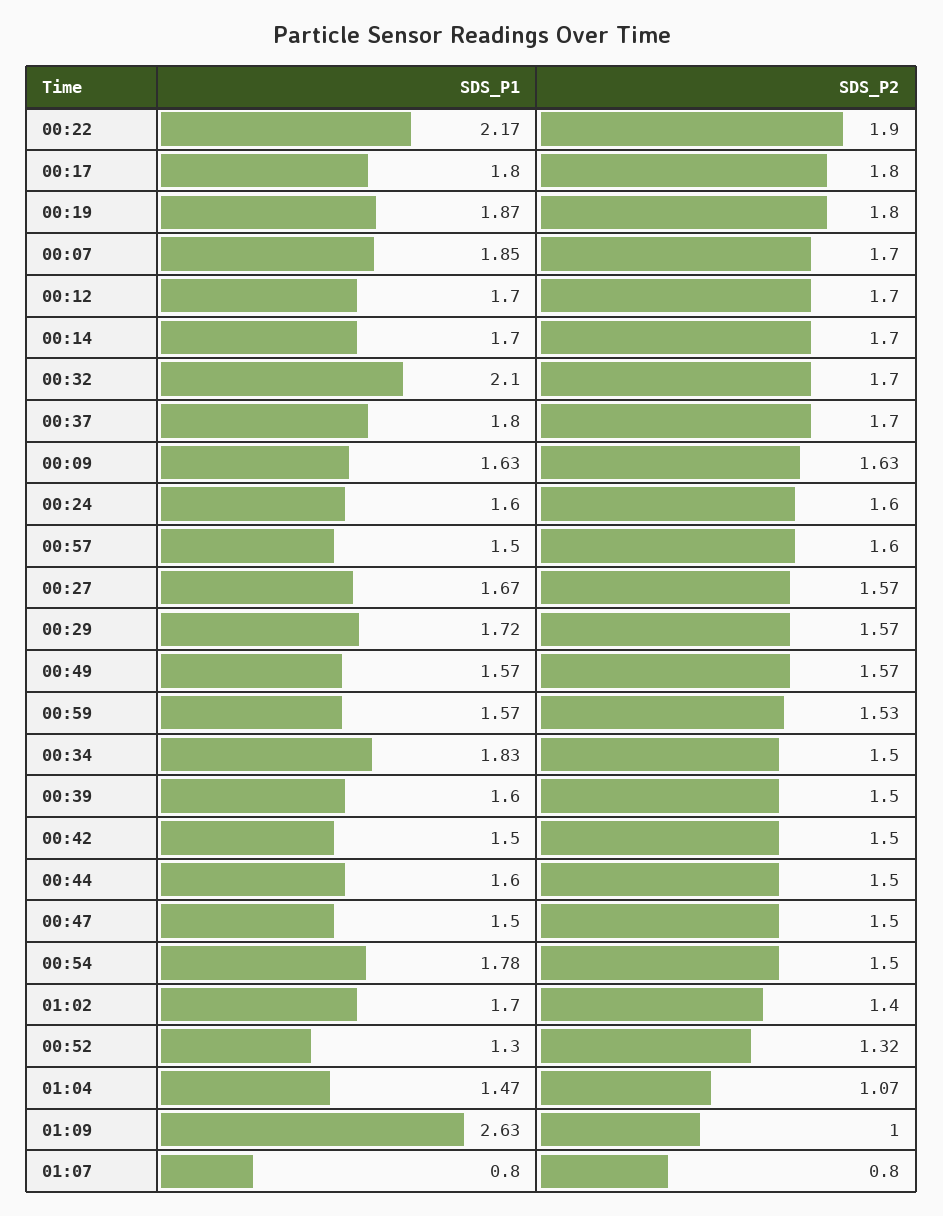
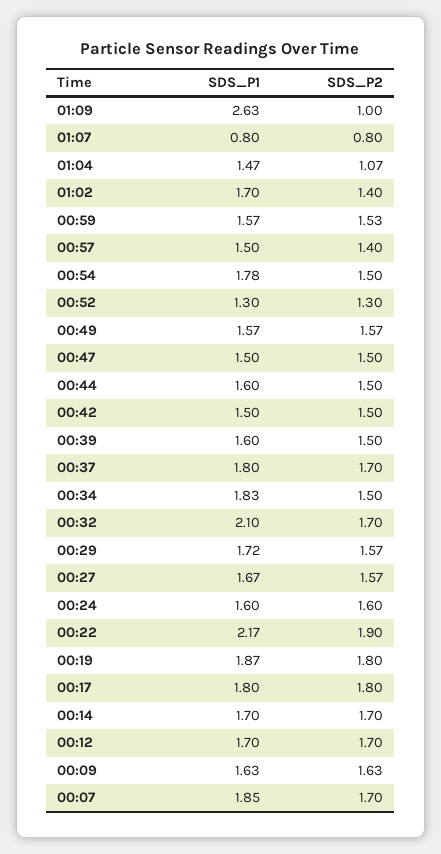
  {
    "SDS_P1": {
      "00:22": 2.17,
      "00:17": 1.8,
      "00:19": 1.87,
      "00:07": 1.85,
      "00:12": 1.7,
      "00:14": 1.7,
      "00:32": 2.1,
      "00:37": 1.8,
      "00:09": 1.63,
      "00:24": 1.6,
      "00:57": 1.5,
      "00:27": 1.67,
      "00:29": 1.72,
      "00:49": 1.57,
      "00:59": 1.57,
      "00:34": 1.83,
      "00:39": 1.6,
      "00:42": 1.5,
      "00:44": 1.6,
      "00:47": 1.5,
      "00:54": 1.78,
      "01:02": 1.7,
      "00:52": 1.3,
      "01:04": 1.47,
      "01:09": 2.63,
      "01:07": 0.8
    },
    "SDS_P2": {
      "00:22": 1.9,
      "00:17": 1.8,
      "00:19": 1.8,
      "00:07": 1.7,
      "00:12": 1.7,
      "00:14": 1.7,
      "00:32": 1.7,
      "00:37": 1.7,
      "00:09": 1.63,
      "00:24": 1.6,
-     "00:57": 1.6,
+     "00:57": 1.4,
      "00:27": 1.57,
      "00:29": 1.57,
      "00:49": 1.57,
      "00:59": 1.53,
      "00:34": 1.5,
      "00:39": 1.5,
      "00:42": 1.5,
      "00:44": 1.5,
      "00:47": 1.5,
      "00:54": 1.5,
      "01:02": 1.4,
-     "00:52": 1.32,
+     "00:52": 1.3,
      "01:04": 1.07,
      "01:09": 1,
      "01:07": 0.8
    }
  }

